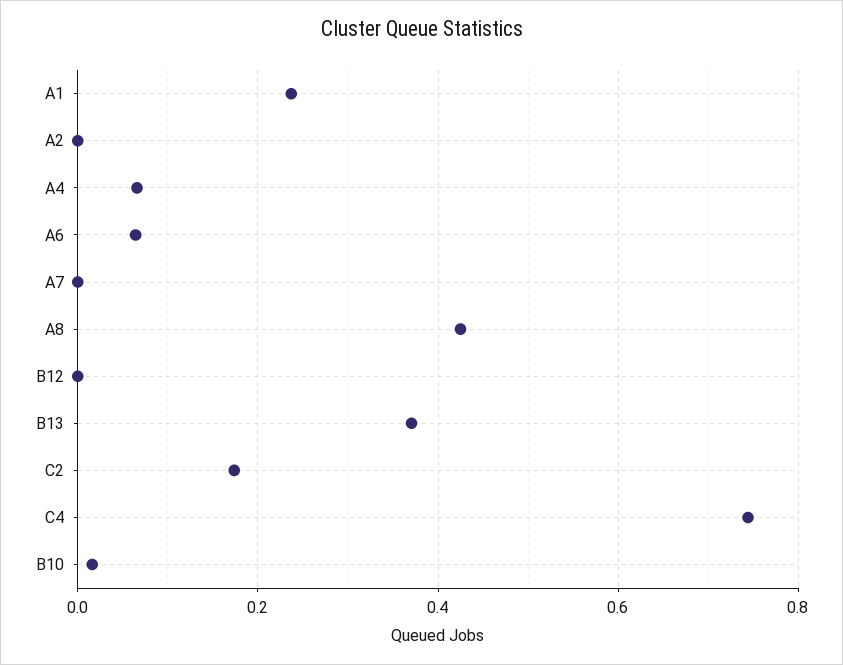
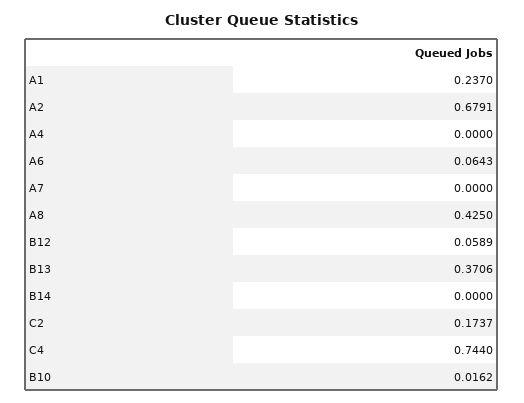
  {
    "A1": 0.237,
-   "A2": 0,
+   "A2": 0.6791,
-   "A4": 0.06,
+   "A4": 0,
    "A6": 0.0643,
    "A7": 0,
    "A8": 0.425,
-   "B12": 0,
+   "B12": 0.0589,
    "B13": 0.3706,
    "C2": 0.1737,
    "C4": 0.744,
-   "B10": 0.0162
+   "B10": 0.0162,
+   "B14": 0
  }

